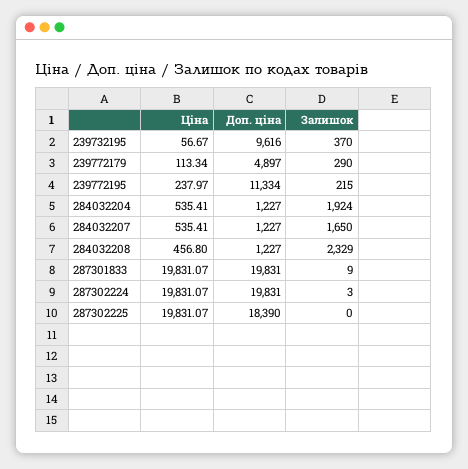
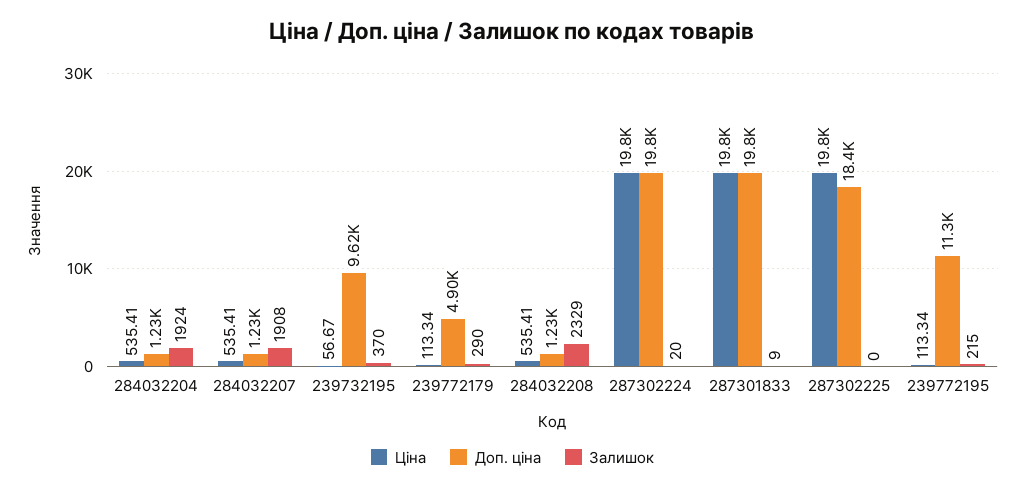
  {
    "Ціна": {
      "239732195": 56.67,
      "239772179": 113.34,
-     "239772195": 237.97,
+     "239772195": 113.34,
      "284032204": 535.41,
      "284032207": 535.41,
-     "284032208": 456.8,
+     "284032208": 535.41,
      "287301833": 19831.07,
      "287302224": 19831.07,
      "287302225": 19831.07
    },
    "Доп. ціна": {
      "239732195": 9616,
      "239772179": 4897,
      "239772195": 11334,
      "284032204": 1227,
      "284032207": 1227,
      "284032208": 1227,
      "287301833": 19831,
      "287302224": 19831,
      "287302225": 18390
    },
    "Залишок": {
      "239732195": 370,
      "239772179": 290,
      "239772195": 215,
      "284032204": 1924,
-     "284032207": 1650,
+     "284032207": 1908,
      "284032208": 2329,
      "287301833": 9,
-     "287302224": 3,
+     "287302224": 20,
      "287302225": 0
    }
  }

